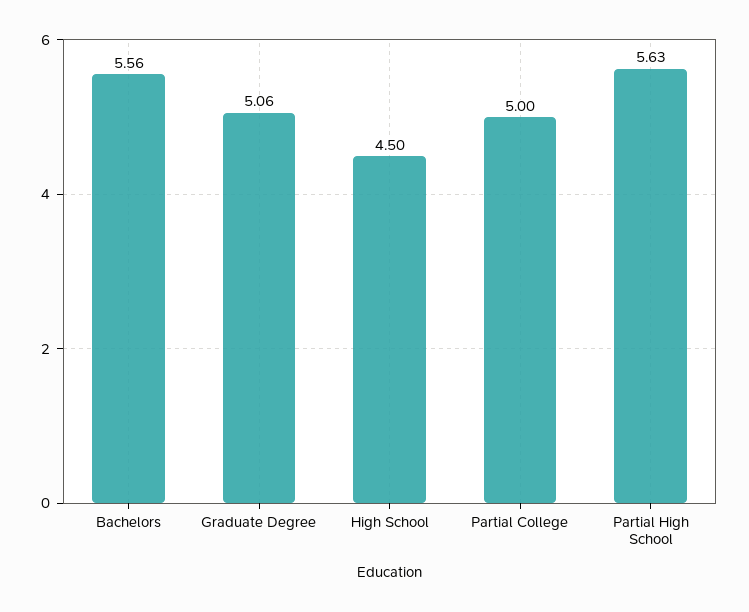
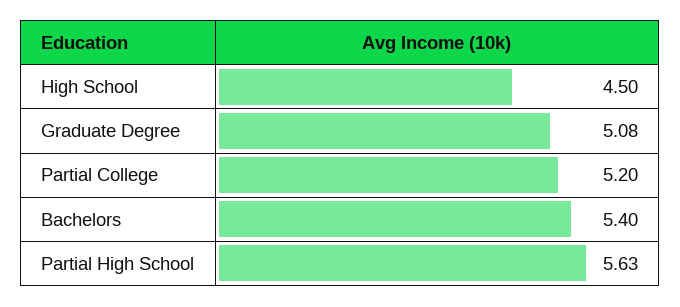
  {
-   "Bachelors": 5.56,
+   "Bachelors": 5.4,
-   "Graduate Degree": 5.06,
+   "Graduate Degree": 5.08,
    "High School": 4.5,
-   "Partial College": 5,
+   "Partial College": 5.2,
    "Partial High School": 5.63
  }

